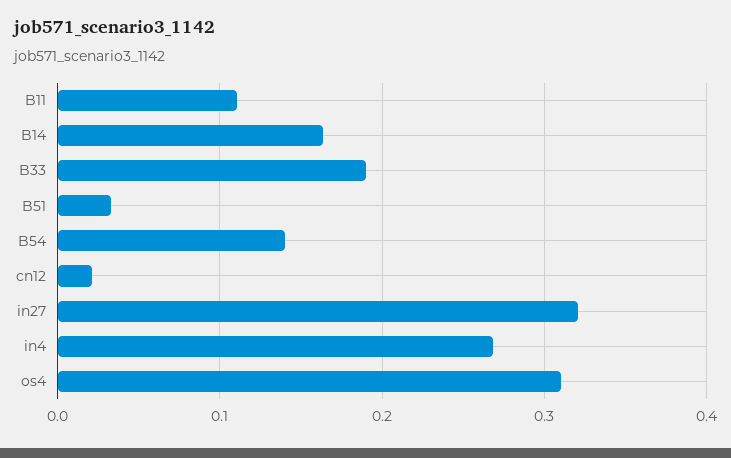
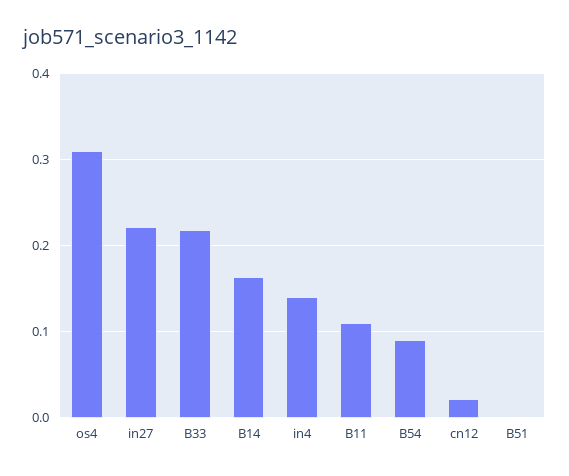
  {
    "B11": 0.11,
    "B14": 0.16,
-   "B33": 0.19,
+   "B33": 0.22,
-   "B51": 0.03,
+   "B51": 0,
-   "B54": 0.14,
+   "B54": 0.09,
    "cn12": 0.02,
-   "in27": 0.32,
+   "in27": 0.22,
-   "in4": 0.27,
+   "in4": 0.14,
    "os4": 0.31
  }

